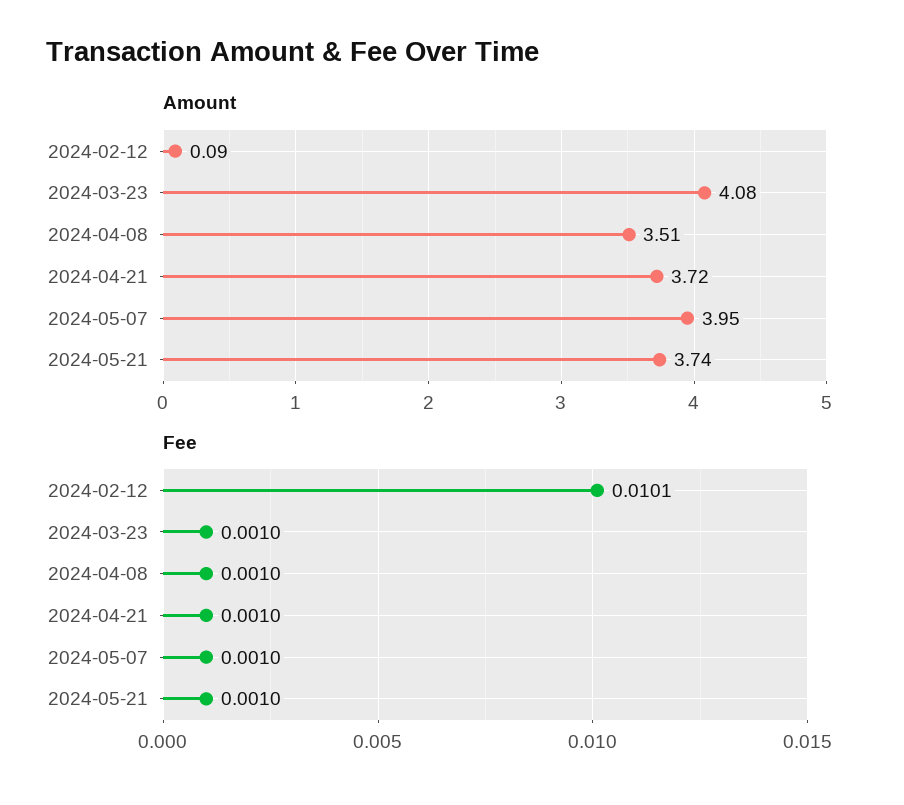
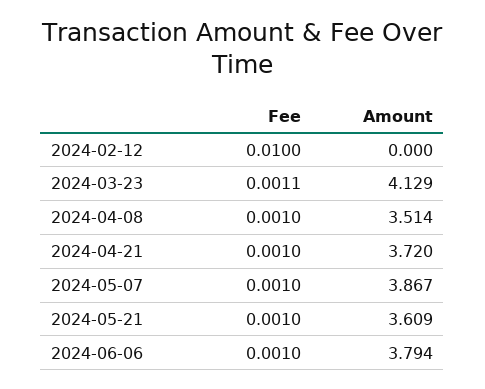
  {
    "Amount": {
-     "2024-02-12": 0.09,
+     "2024-02-12": 0,
-     "2024-03-23": 4.08,
+     "2024-03-23": 4.129,
      "2024-04-08": 3.514,
      "2024-04-21": 3.72,
-     "2024-05-07": 3.95,
+     "2024-05-07": 3.867,
-     "2024-05-21": 3.74
+     "2024-05-21": 3.609,
+     "2024-06-06": 3.794
    },
    "Fee": {
-     "2024-02-12": 0.0101,
+     "2024-02-12": 0.01,
-     "2024-03-23": 0.001,
+     "2024-03-23": 0.0011,
      "2024-04-08": 0.001,
      "2024-04-21": 0.001,
      "2024-05-07": 0.001,
-     "2024-05-21": 0.001
+     "2024-05-21": 0.001,
+     "2024-06-06": 0.001
    }
  }

